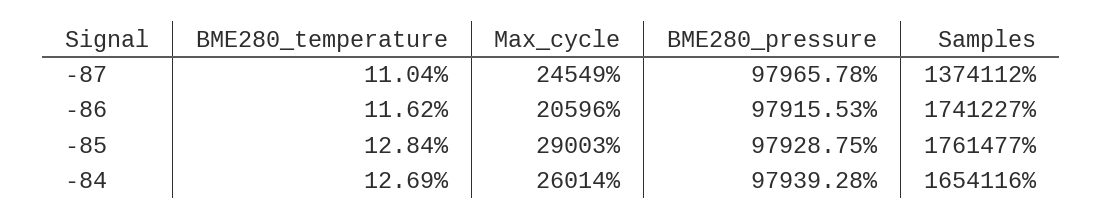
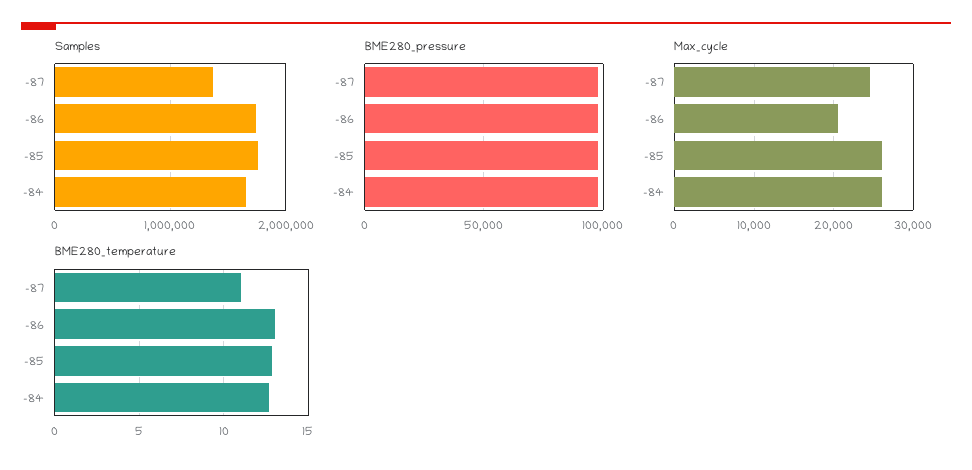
  {
    "BME280_temperature": {
      "-87": 11.04,
-     "-86": 11.62,
+     "-86": 13,
      "-85": 12.84,
      "-84": 12.69
    },
    "Max_cycle": {
      "-87": 24549,
      "-86": 20596,
-     "-85": 29003,
+     "-85": 26000,
      "-84": 26014
    },
    "BME280_pressure": {
      "-87": 97965.78,
      "-86": 97915.53,
      "-85": 97928.75,
      "-84": 97939.28
    },
    "Samples": {
      "-87": 1374112,
      "-86": 1741227,
      "-85": 1761477,
      "-84": 1654116
    }
  }

